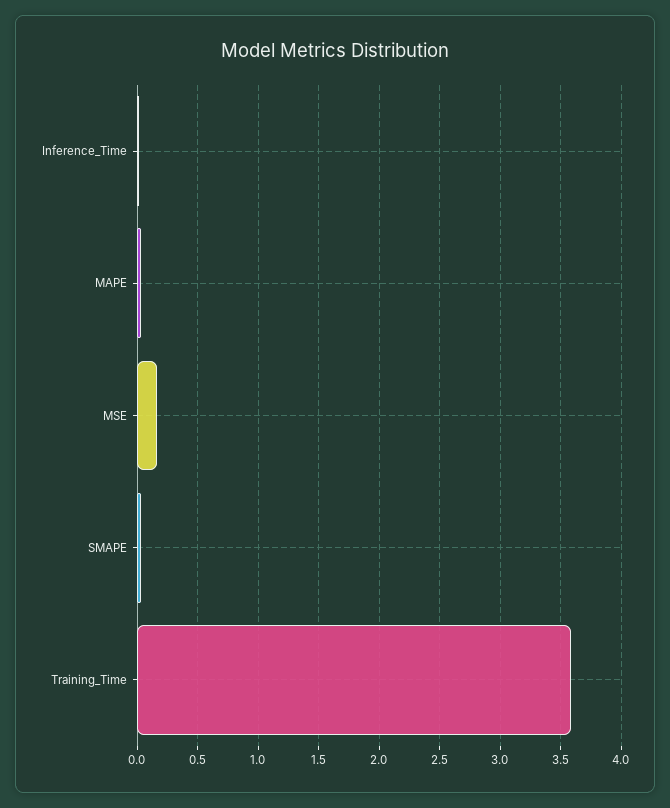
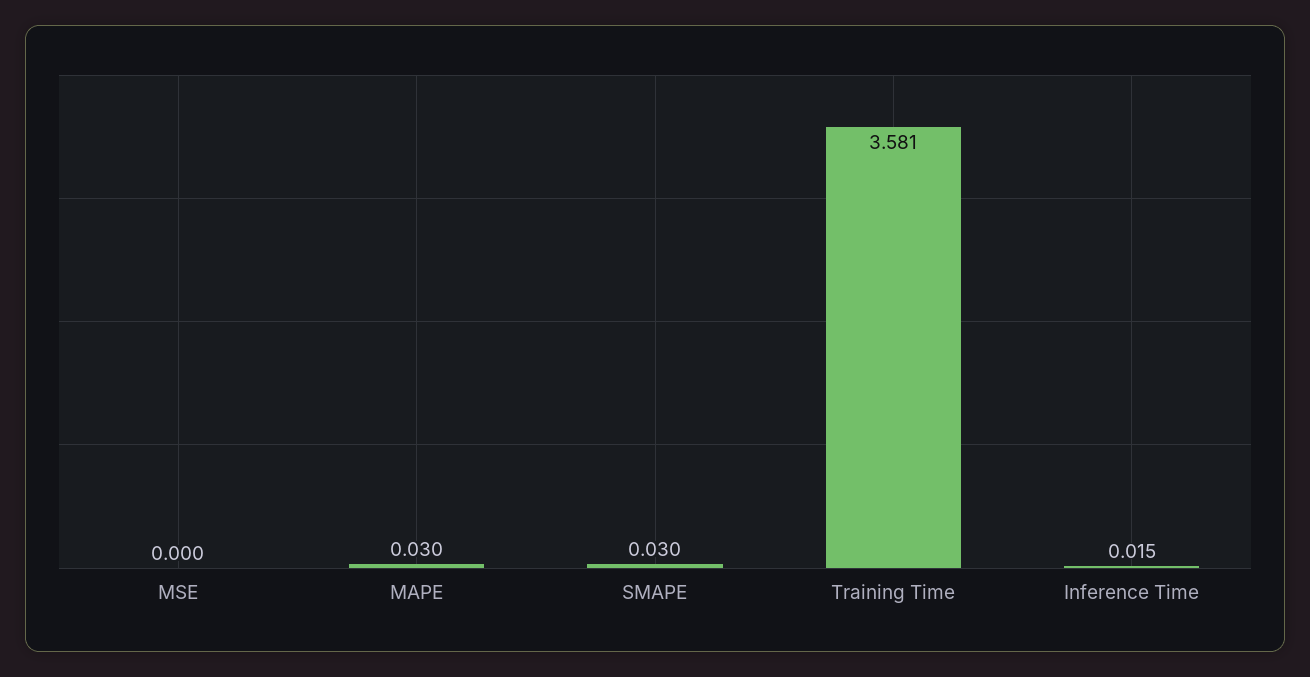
  {
    "Inference_Time": 0.015,
    "MAPE": 0.03,
-   "MSE": 0.15,
+   "MSE": 0,
    "SMAPE": 0.03,
    "Training_Time": 3.581
  }

